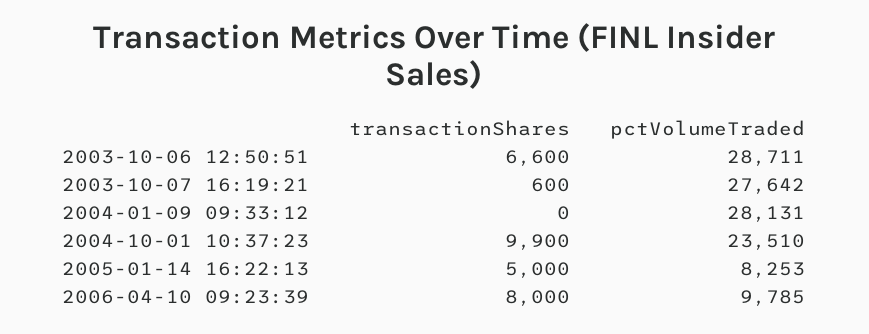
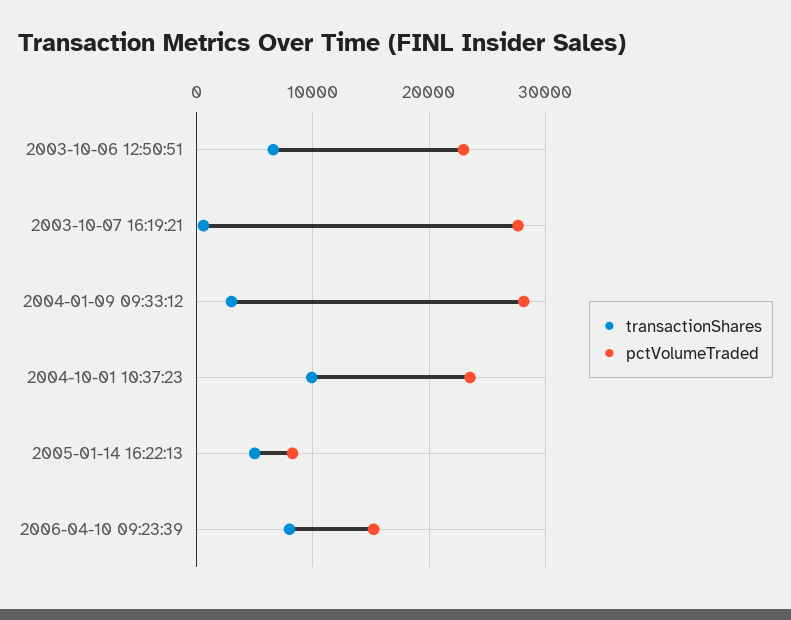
  {
    "transactionShares": {
      "2003-10-06 12:50:51": 6600,
      "2003-10-07 16:19:21": 600,
-     "2004-01-09 09:33:12": 0,
+     "2004-01-09 09:33:12": 3000,
      "2004-10-01 10:37:23": 9900,
      "2005-01-14 16:22:13": 5000,
      "2006-04-10 09:23:39": 8000
    },
    "pctVolumeTraded": {
-     "2003-10-06 12:50:51": 28711,
+     "2003-10-06 12:50:51": 23000,
      "2003-10-07 16:19:21": 27642,
      "2004-01-09 09:33:12": 28131,
      "2004-10-01 10:37:23": 23510,
      "2005-01-14 16:22:13": 8253,
-     "2006-04-10 09:23:39": 9785
+     "2006-04-10 09:23:39": 15000
    }
  }

